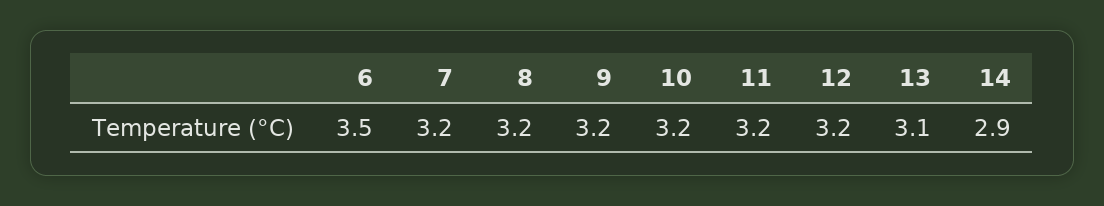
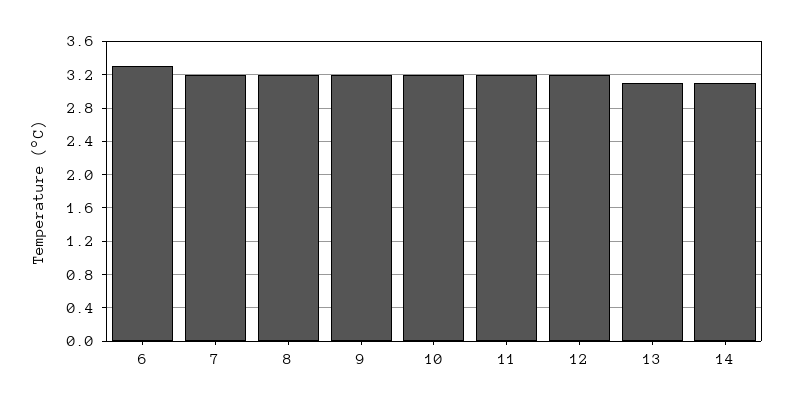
  {
-   "6": 3.5,
+   "6": 3.3,
    "7": 3.2,
    "8": 3.2,
    "9": 3.2,
    "10": 3.2,
    "11": 3.2,
    "12": 3.2,
    "13": 3.1,
-   "14": 2.9
+   "14": 3.1
  }

